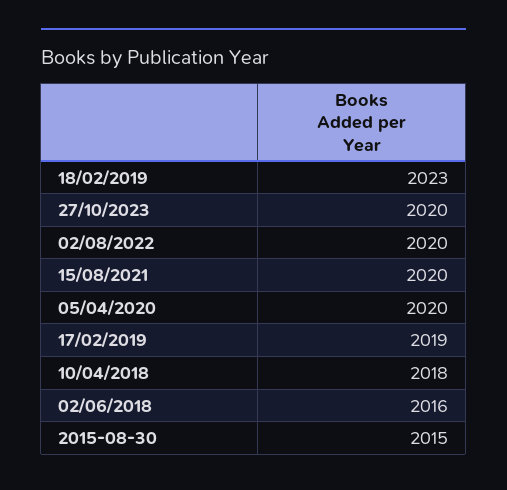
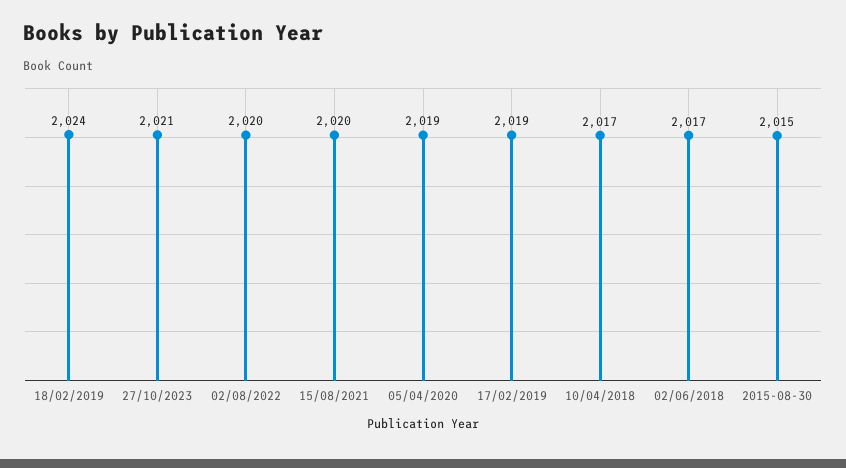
  {
-   "18/02/2019": 2023,
+   "18/02/2019": 2024,
-   "27/10/2023": 2020,
+   "27/10/2023": 2021,
    "02/08/2022": 2020,
    "15/08/2021": 2020,
-   "05/04/2020": 2020,
+   "05/04/2020": 2019,
    "17/02/2019": 2019,
-   "10/04/2018": 2018,
+   "10/04/2018": 2017,
-   "02/06/2018": 2016,
+   "02/06/2018": 2017,
    "2015-08-30": 2015
  }

